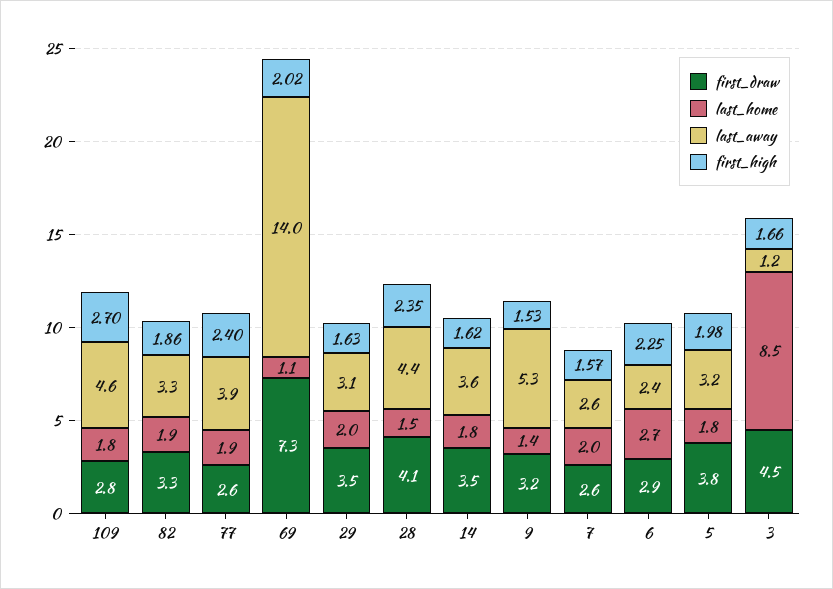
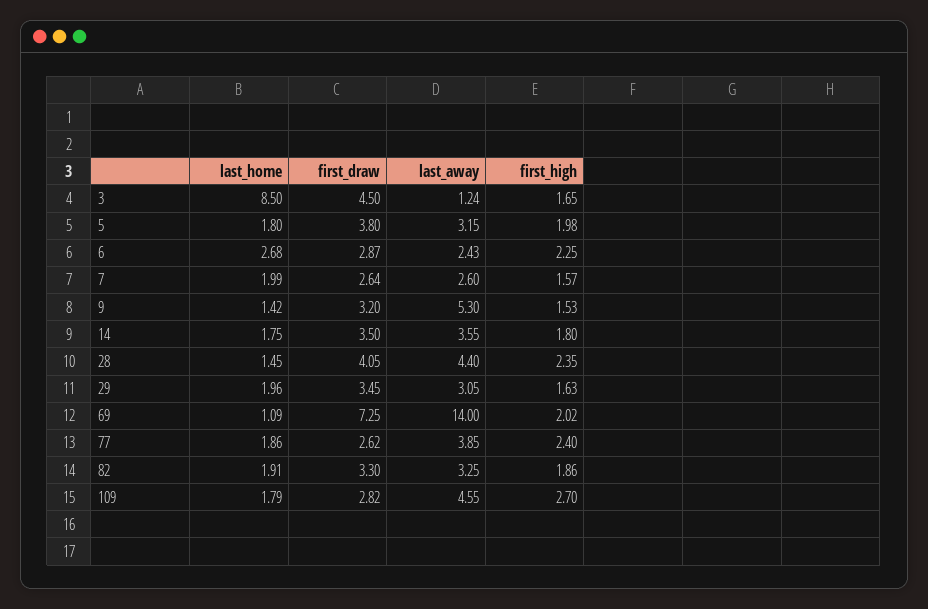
  {
    "first_draw": {
      "109": 2.82,
      "82": 3.3,
      "77": 2.62,
      "69": 7.25,
      "29": 3.45,
      "28": 4.05,
      "14": 3.5,
      "9": 3.2,
      "7": 2.64,
      "6": 2.87,
      "5": 3.8,
      "3": 4.5
    },
    "last_home": {
      "109": 1.79,
      "82": 1.91,
      "77": 1.86,
      "69": 1.09,
      "29": 1.96,
      "28": 1.45,
      "14": 1.75,
      "9": 1.42,
      "7": 1.99,
      "6": 2.68,
      "5": 1.8,
      "3": 8.5
    },
    "last_away": {
      "109": 4.55,
      "82": 3.25,
      "77": 3.85,
      "69": 14,
      "29": 3.05,
      "28": 4.4,
      "14": 3.55,
      "9": 5.3,
      "7": 2.6,
      "6": 2.43,
      "5": 3.15,
      "3": 1.24
    },
    "first_high": {
      "109": 2.7,
      "82": 1.86,
      "77": 2.4,
      "69": 2.02,
      "29": 1.63,
      "28": 2.35,
-     "14": 1.62,
+     "14": 1.8,
      "9": 1.53,
      "7": 1.57,
      "6": 2.25,
      "5": 1.98,
-     "3": 1.66
+     "3": 1.65
    }
  }

